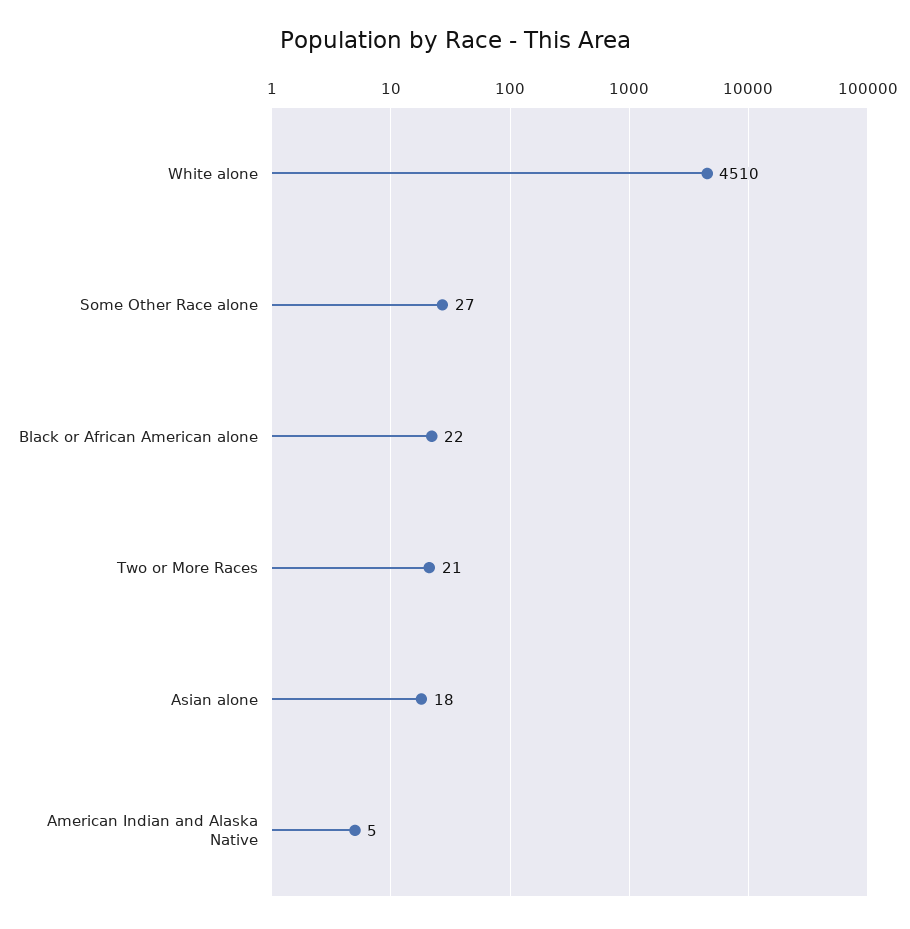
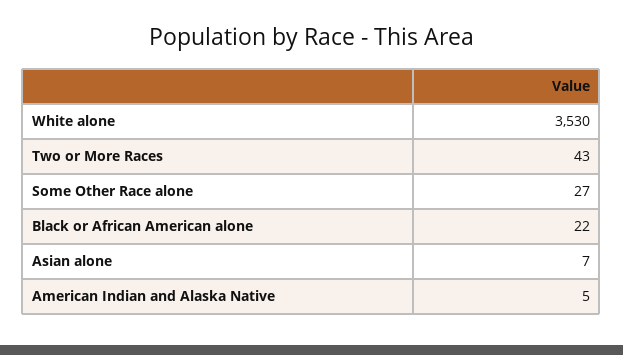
  {
-   "White alone": 4510,
+   "White alone": 3530,
    "Some Other Race alone": 27,
    "Black or African American alone": 22,
-   "Two or More Races": 21,
+   "Two or More Races": 43,
-   "Asian alone": 18,
+   "Asian alone": 7,
    "American Indian and Alaska Native": 5
  }

